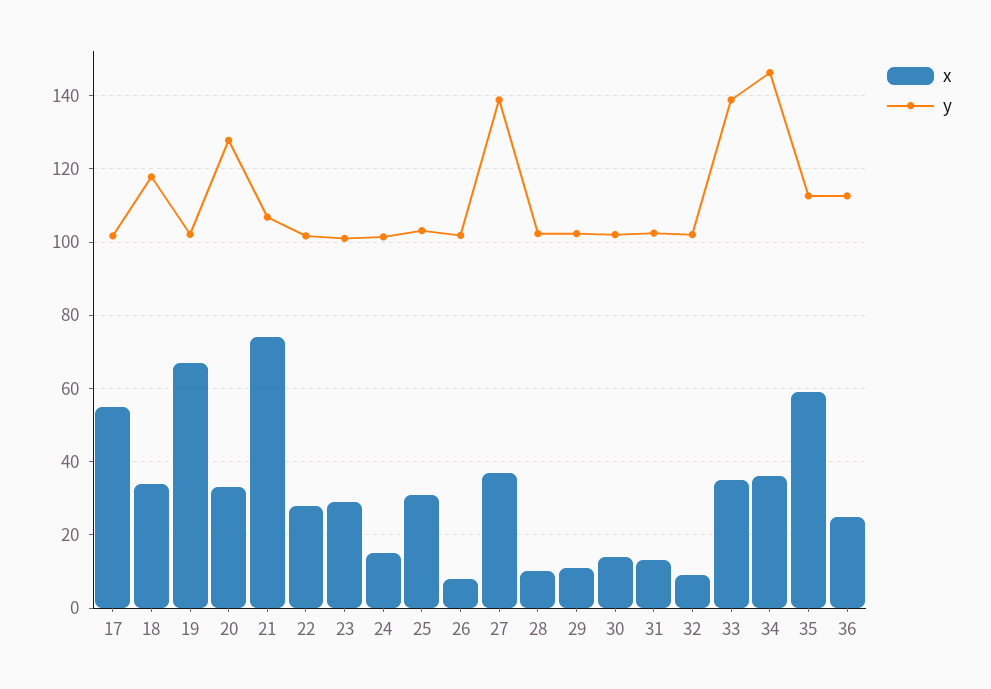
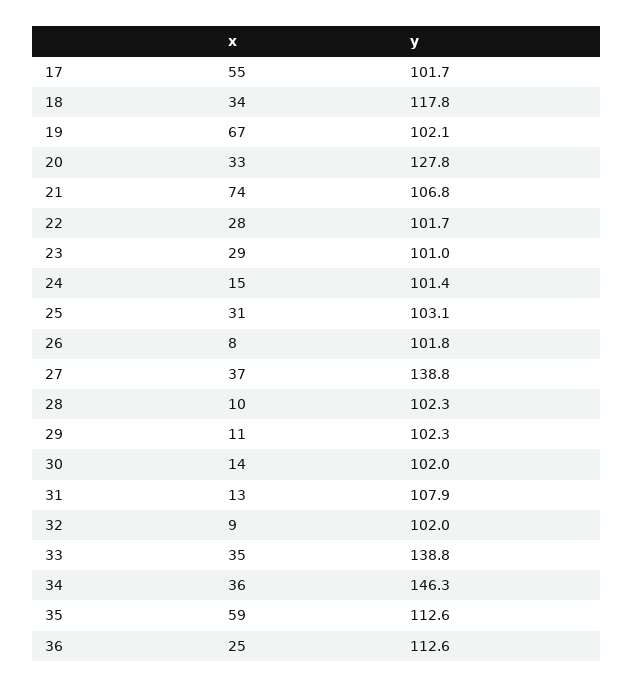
  {
    "x": {
      "17": 55,
      "18": 34,
      "19": 67,
      "20": 33,
      "21": 74,
      "22": 28,
      "23": 29,
      "24": 15,
      "25": 31,
      "26": 8,
      "27": 37,
      "28": 10,
      "29": 11,
      "30": 14,
      "31": 13,
      "32": 9,
      "33": 35,
      "34": 36,
      "35": 59,
      "36": 25
    },
    "y": {
      "17": 101.7,
      "18": 117.8,
      "19": 102.1,
      "20": 127.8,
      "21": 106.8,
      "22": 101.7,
      "23": 101,
      "24": 101.4,
      "25": 103.1,
      "26": 101.8,
      "27": 138.8,
      "28": 102.3,
      "29": 102.3,
      "30": 102,
-     "31": 102,
+     "31": 107.9,
      "32": 102,
      "33": 138.8,
      "34": 146.3,
      "35": 112.6,
      "36": 112.6
    }
  }

